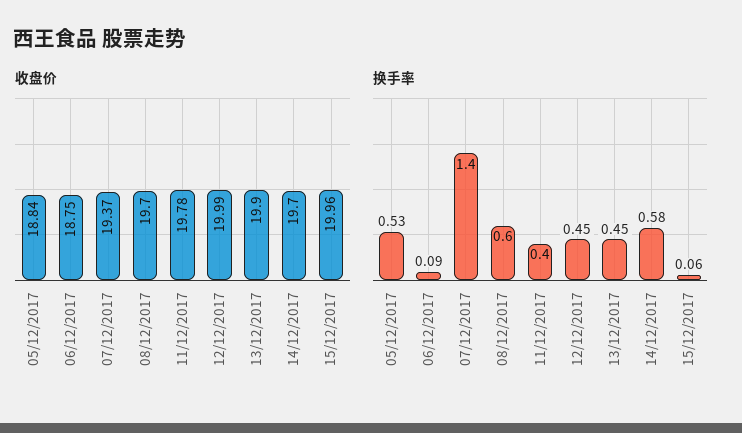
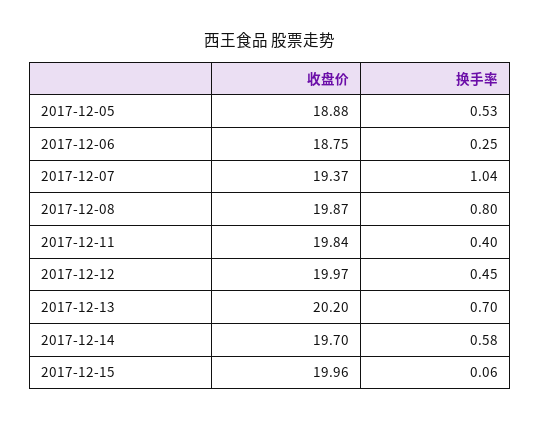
  {
    "收盘价": {
-     "05/12/2017": 18.84,
+     "05/12/2017": 18.88,
      "06/12/2017": 18.75,
      "07/12/2017": 19.37,
-     "08/12/2017": 19.7,
+     "08/12/2017": 19.87,
-     "11/12/2017": 19.78,
+     "11/12/2017": 19.84,
-     "12/12/2017": 19.99,
+     "12/12/2017": 19.97,
-     "13/12/2017": 19.9,
+     "13/12/2017": 20.2,
      "14/12/2017": 19.7,
      "15/12/2017": 19.96
    },
    "换手率": {
      "05/12/2017": 0.53,
-     "06/12/2017": 0.09,
+     "06/12/2017": 0.25,
-     "07/12/2017": 1.4,
+     "07/12/2017": 1.04,
-     "08/12/2017": 0.6,
+     "08/12/2017": 0.8,
      "11/12/2017": 0.4,
      "12/12/2017": 0.45,
-     "13/12/2017": 0.45,
+     "13/12/2017": 0.7,
      "14/12/2017": 0.58,
      "15/12/2017": 0.06
    }
  }

